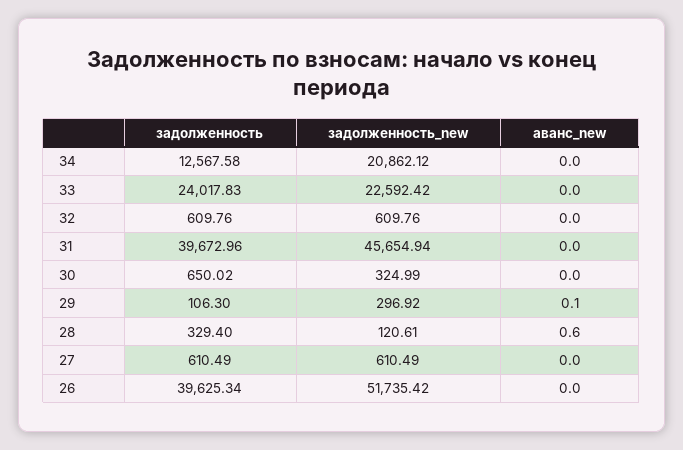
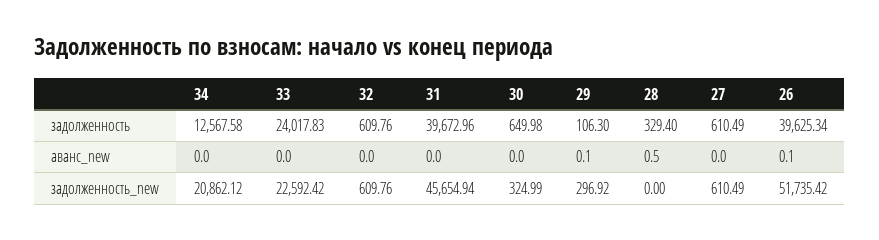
  {
    "задолженность": {
      "34": 12567.58,
      "33": 24017.83,
      "32": 609.76,
      "31": 39672.96,
-     "30": 650.02,
+     "30": 649.98,
      "29": 106.3,
      "28": 329.4,
      "27": 610.49,
      "26": 39625.34
    },
    "задолженность_new": {
      "34": 20862.12,
      "33": 22592.42,
      "32": 609.76,
      "31": 45654.94,
      "30": 324.99,
      "29": 296.92,
-     "28": 120.61,
+     "28": 0,
      "27": 610.49,
      "26": 51735.42
    },
    "аванс_new": {
      "34": 0,
      "33": 0,
      "32": 0,
      "31": 0,
      "30": 0,
      "29": 0.1,
-     "28": 0.6,
+     "28": 0.5,
      "27": 0,
-     "26": 0
+     "26": 0.1
    }
  }

